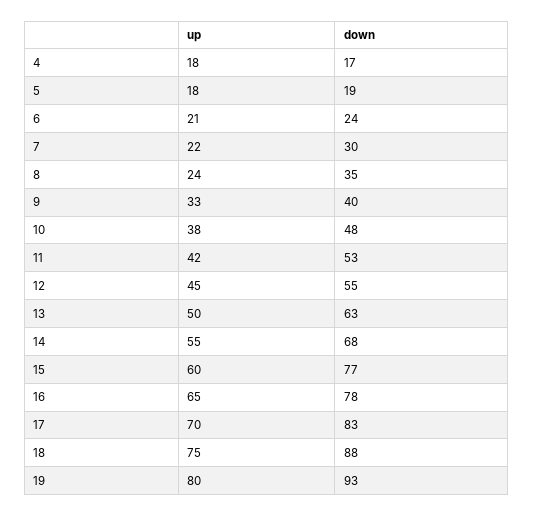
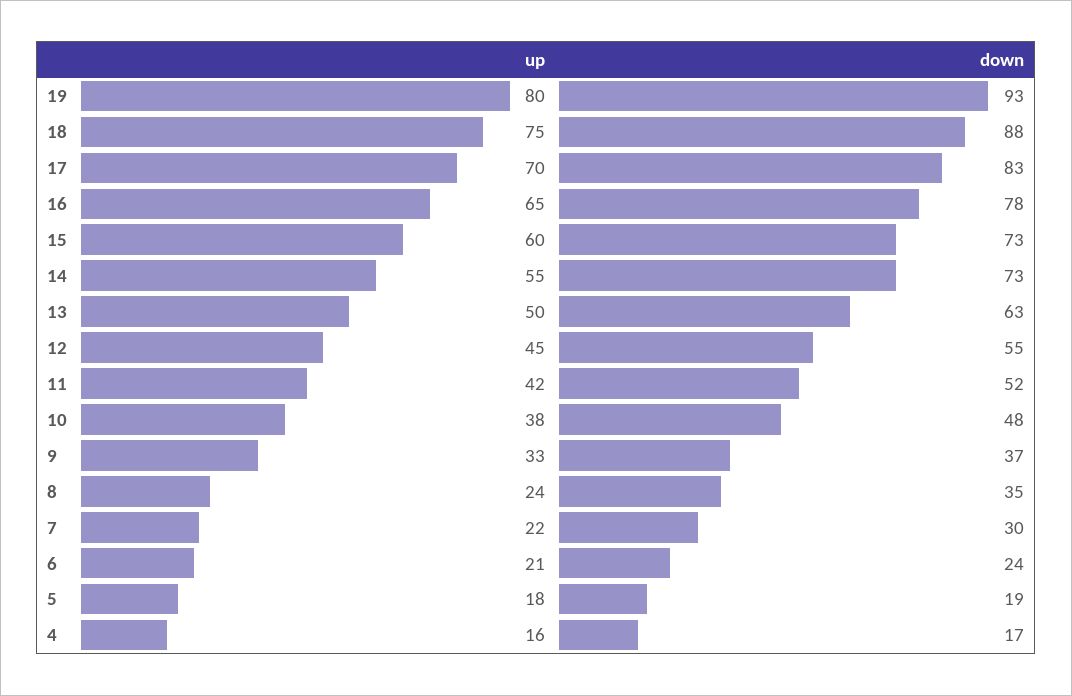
  {
    "up": {
-     "4": 18,
+     "4": 16,
      "5": 18,
      "6": 21,
      "7": 22,
      "8": 24,
      "9": 33,
      "10": 38,
      "11": 42,
      "12": 45,
      "13": 50,
      "14": 55,
      "15": 60,
      "16": 65,
      "17": 70,
      "18": 75,
      "19": 80
    },
    "down": {
      "4": 17,
      "5": 19,
      "6": 24,
      "7": 30,
      "8": 35,
-     "9": 40,
+     "9": 37,
      "10": 48,
-     "11": 53,
+     "11": 52,
      "12": 55,
      "13": 63,
-     "14": 68,
+     "14": 73,
-     "15": 77,
+     "15": 73,
      "16": 78,
      "17": 83,
      "18": 88,
      "19": 93
    }
  }

